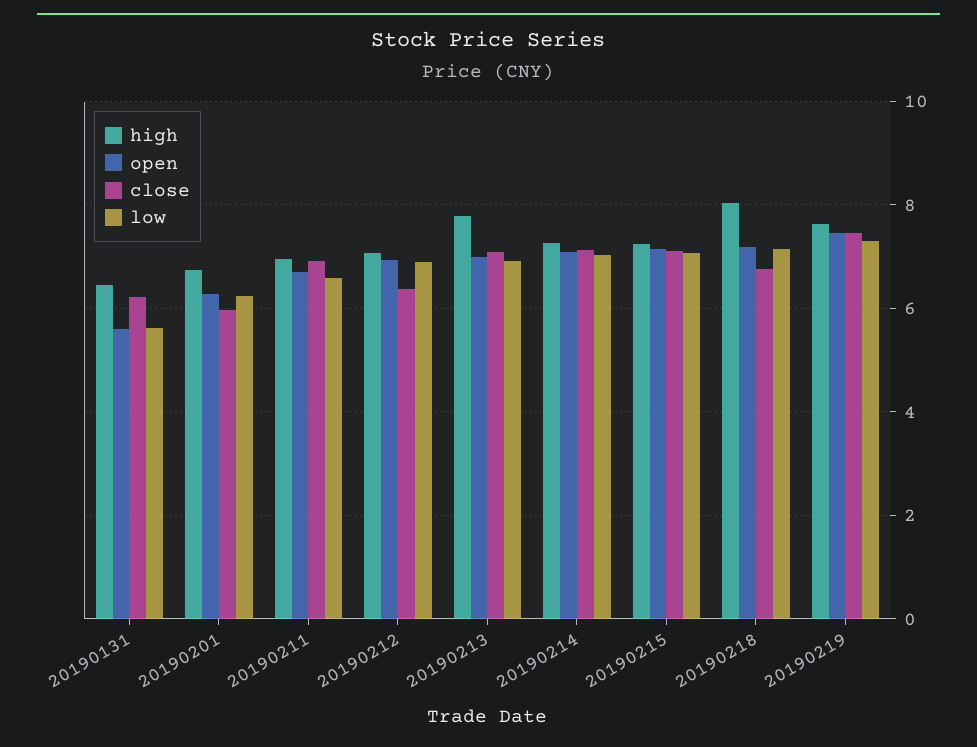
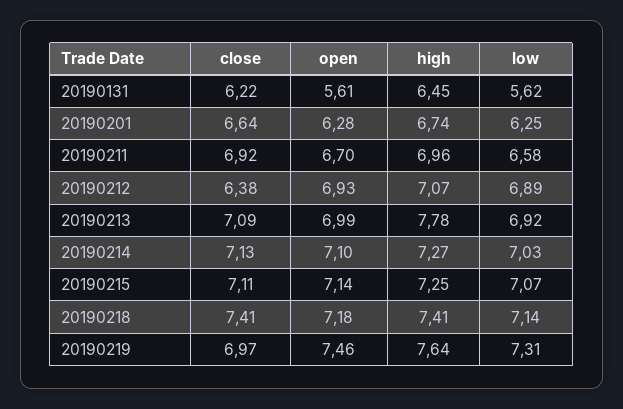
  {
    "high": {
      "20190131": 6.45,
      "20190201": 6.74,
      "20190211": 6.96,
      "20190212": 7.07,
      "20190213": 7.78,
      "20190214": 7.27,
      "20190215": 7.25,
-     "20190218": 8,
+     "20190218": 7.41,
      "20190219": 7.64
    },
    "open": {
      "20190131": 5.61,
      "20190201": 6.28,
      "20190211": 6.7,
      "20190212": 6.93,
      "20190213": 6.99,
      "20190214": 7.1,
      "20190215": 7.14,
      "20190218": 7.18,
      "20190219": 7.46
    },
    "close": {
      "20190131": 6.22,
-     "20190201": 6,
+     "20190201": 6.64,
      "20190211": 6.92,
      "20190212": 6.38,
      "20190213": 7.09,
      "20190214": 7.13,
      "20190215": 7.11,
-     "20190218": 6.8,
+     "20190218": 7.41,
-     "20190219": 7.4
+     "20190219": 6.97
    },
    "low": {
      "20190131": 5.62,
      "20190201": 6.25,
      "20190211": 6.58,
      "20190212": 6.89,
      "20190213": 6.92,
      "20190214": 7.03,
      "20190215": 7.07,
      "20190218": 7.14,
      "20190219": 7.31
    }
  }

